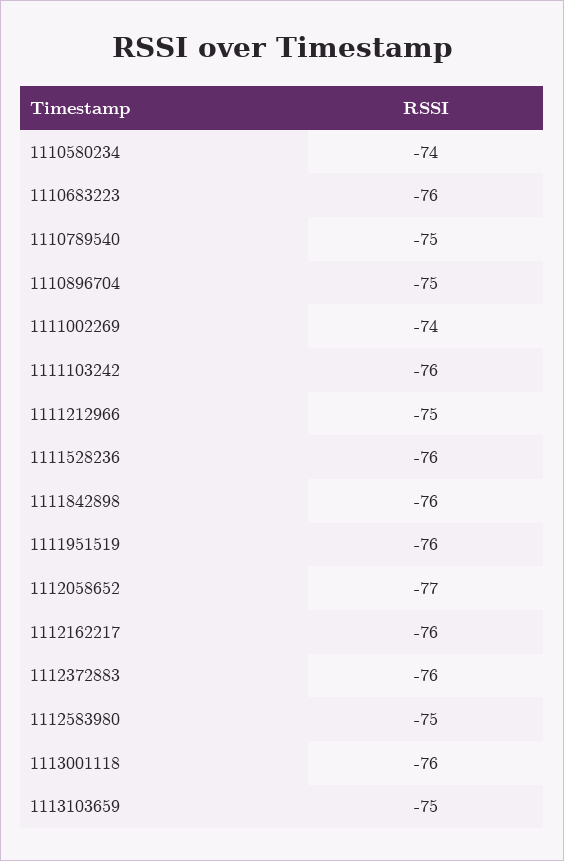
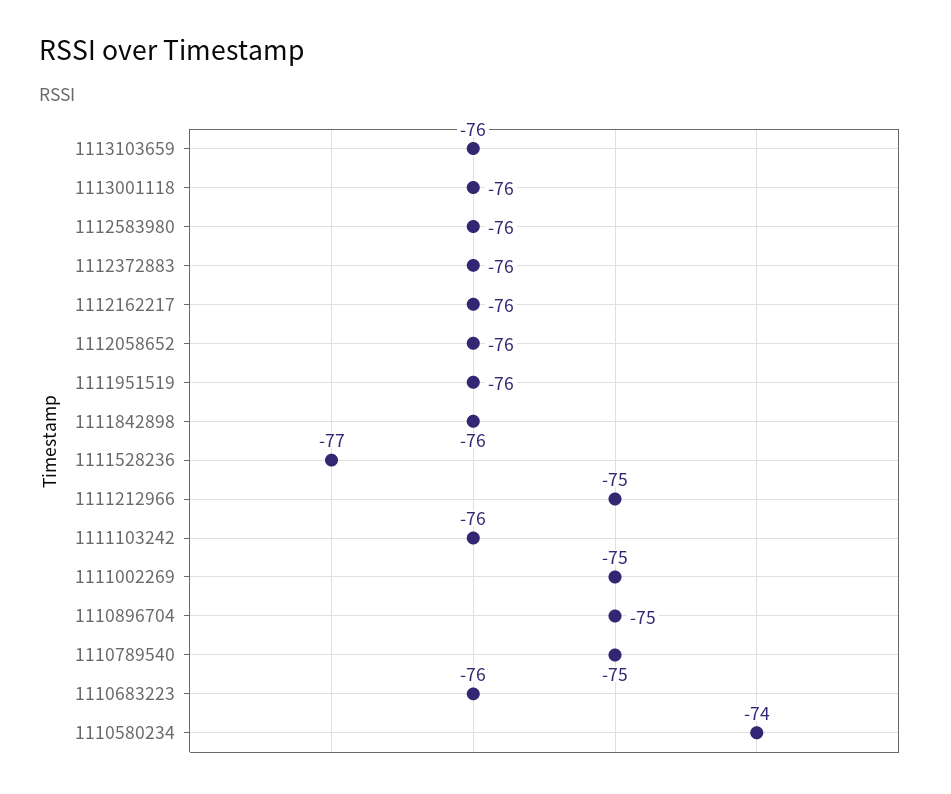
  {
    "1110580234": -74,
    "1110683223": -76,
    "1110789540": -75,
    "1110896704": -75,
-   "1111002269": -74,
+   "1111002269": -75,
    "1111103242": -76,
    "1111212966": -75,
-   "1111528236": -76,
+   "1111528236": -77,
    "1111842898": -76,
    "1111951519": -76,
-   "1112058652": -77,
+   "1112058652": -76,
    "1112162217": -76,
    "1112372883": -76,
-   "1112583980": -75,
+   "1112583980": -76,
    "1113001118": -76,
-   "1113103659": -75
+   "1113103659": -76
  }

